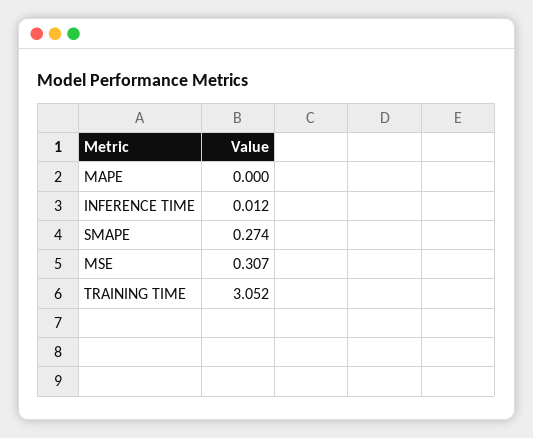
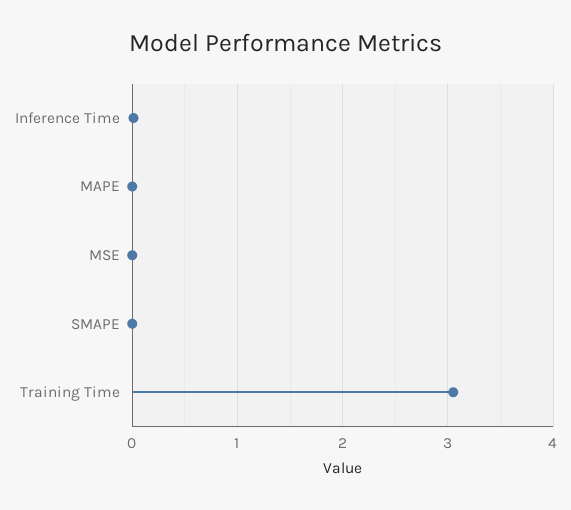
  {
    "MAPE": 0,
    "INFERENCE TIME": 0.012,
-   "SMAPE": 0.274,
+   "SMAPE": 0,
-   "MSE": 0.307,
+   "MSE": 0,
    "TRAINING TIME": 3.052
  }

